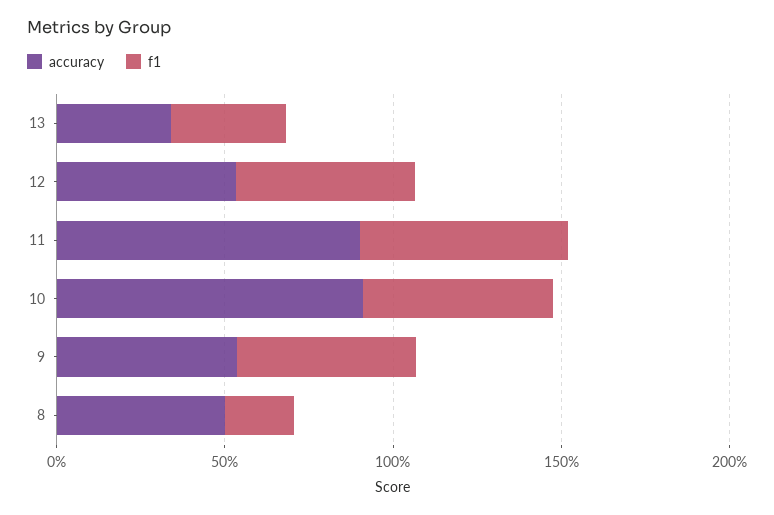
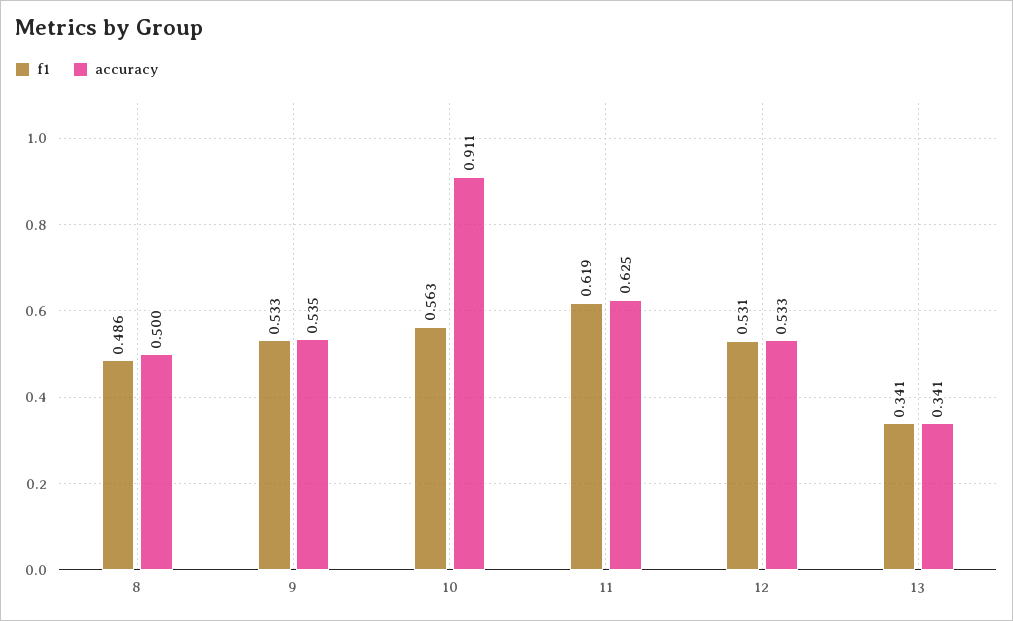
  {
    "accuracy": {
      "13": 0.341,
      "12": 0.533,
-     "11": 0.9,
+     "11": 0.625,
      "10": 0.911,
      "9": 0.535,
      "8": 0.5
    },
    "f1": {
      "13": 0.341,
      "12": 0.531,
      "11": 0.619,
      "10": 0.563,
      "9": 0.533,
-     "8": 0.2
+     "8": 0.486
    }
  }

